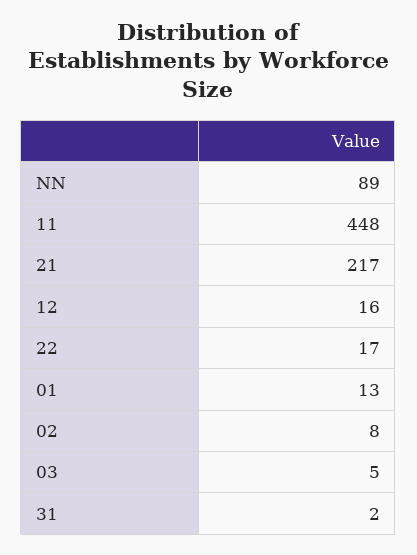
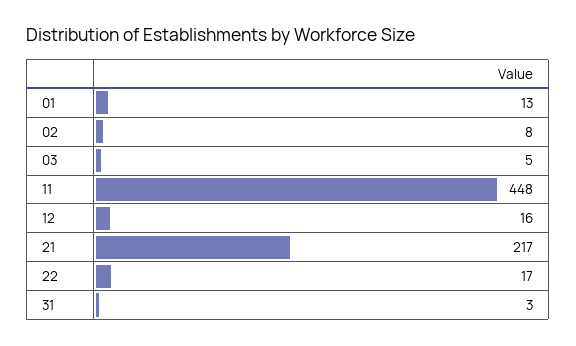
  {
-   "NN": 89,
    "11": 448,
    "21": 217,
    "12": 16,
    "22": 17,
    "01": 13,
    "02": 8,
    "03": 5,
-   "31": 2
+   "31": 3
  }

